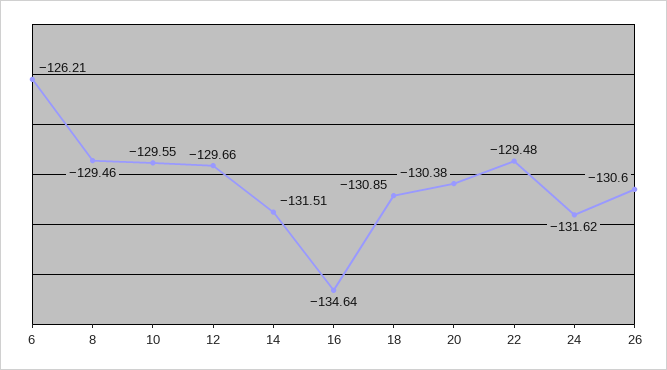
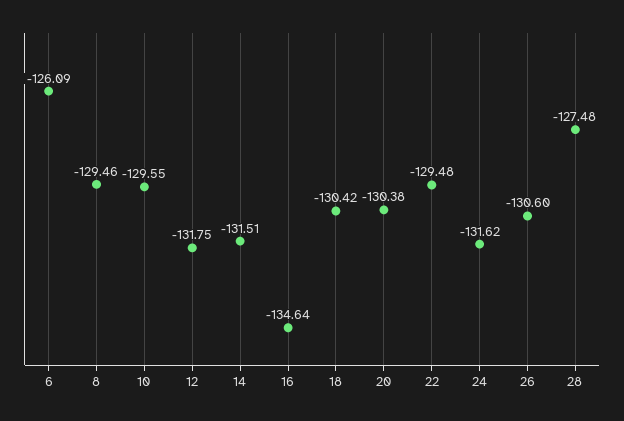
  {
-   "6": -126.21,
+   "6": -126.09,
    "8": -129.46,
    "10": -129.55,
-   "12": -129.66,
+   "12": -131.75,
    "14": -131.51,
    "16": -134.64,
-   "18": -130.85,
+   "18": -130.42,
    "20": -130.38,
    "22": -129.48,
    "24": -131.62,
-   "26": -130.6
+   "26": -130.6,
+   "28": -127.48
  }

